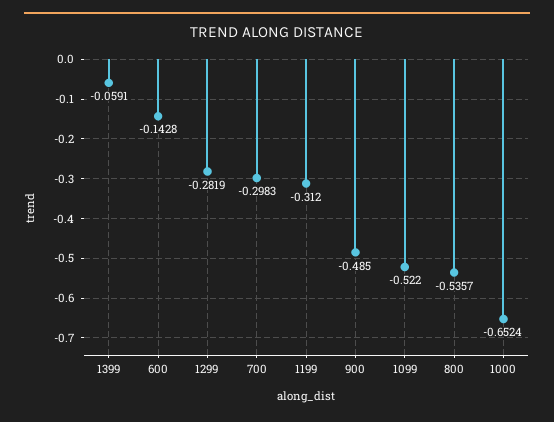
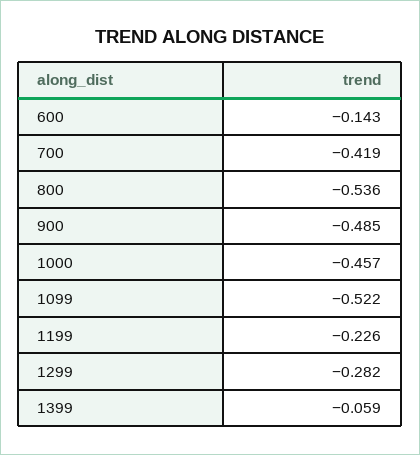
  {
    "1399": -0.0591,
    "600": -0.1428,
    "1299": -0.2819,
-   "700": -0.2983,
+   "700": -0.419,
-   "1199": -0.312,
+   "1199": -0.226,
    "900": -0.485,
    "1099": -0.522,
    "800": -0.5357,
-   "1000": -0.6524
+   "1000": -0.457
  }

